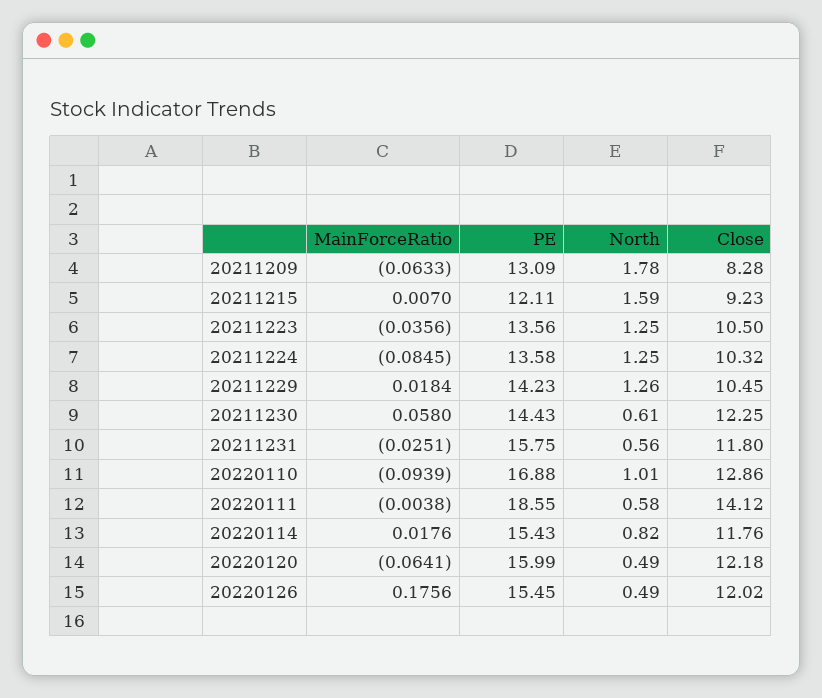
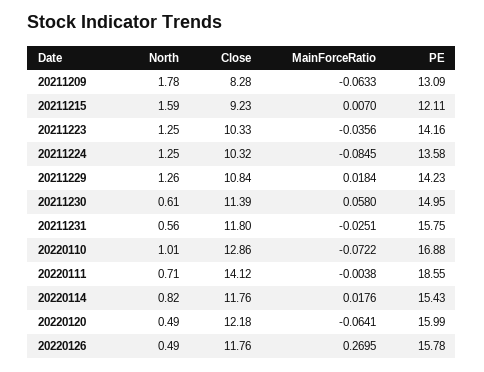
  {
    "MainForceRatio": {
      "20211209": -0.0633,
      "20211215": 0.007,
      "20211223": -0.0356,
      "20211224": -0.0845,
      "20211229": 0.0184,
      "20211230": 0.058,
      "20211231": -0.0251,
-     "20220110": -0.0939,
+     "20220110": -0.0722,
      "20220111": -0.0038,
      "20220114": 0.0176,
      "20220120": -0.0641,
-     "20220126": 0.1756
+     "20220126": 0.2695
    },
    "PE": {
      "20211209": 13.09,
      "20211215": 12.11,
-     "20211223": 13.56,
+     "20211223": 14.16,
      "20211224": 13.58,
      "20211229": 14.23,
-     "20211230": 14.43,
+     "20211230": 14.95,
      "20211231": 15.75,
      "20220110": 16.88,
      "20220111": 18.55,
      "20220114": 15.43,
      "20220120": 15.99,
-     "20220126": 15.45
+     "20220126": 15.78
    },
    "North": {
      "20211209": 1.78,
      "20211215": 1.59,
      "20211223": 1.25,
      "20211224": 1.25,
      "20211229": 1.26,
      "20211230": 0.61,
      "20211231": 0.56,
      "20220110": 1.01,
-     "20220111": 0.58,
+     "20220111": 0.71,
      "20220114": 0.82,
      "20220120": 0.49,
      "20220126": 0.49
    },
    "Close": {
      "20211209": 8.28,
      "20211215": 9.23,
-     "20211223": 10.5,
+     "20211223": 10.33,
      "20211224": 10.32,
-     "20211229": 10.45,
+     "20211229": 10.84,
-     "20211230": 12.25,
+     "20211230": 11.39,
      "20211231": 11.8,
      "20220110": 12.86,
      "20220111": 14.12,
      "20220114": 11.76,
      "20220120": 12.18,
-     "20220126": 12.02
+     "20220126": 11.76
    }
  }

